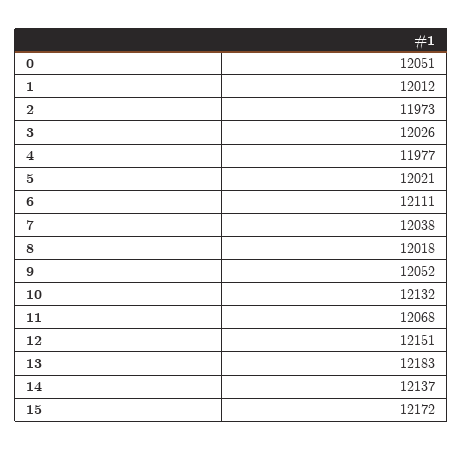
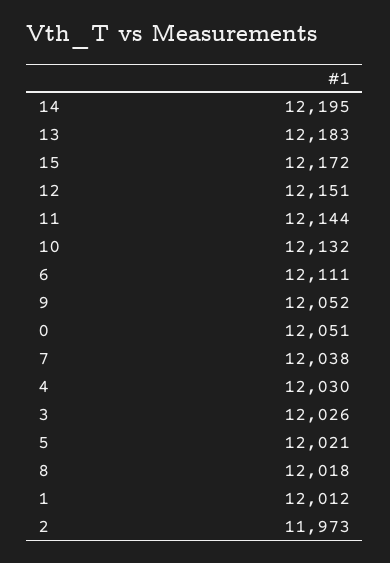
  {
    "0": 12051,
    "1": 12012,
    "2": 11973,
    "3": 12026,
-   "4": 11977,
+   "4": 12030,
    "5": 12021,
    "6": 12111,
    "7": 12038,
    "8": 12018,
    "9": 12052,
    "10": 12132,
-   "11": 12068,
+   "11": 12144,
    "12": 12151,
    "13": 12183,
-   "14": 12137,
+   "14": 12195,
    "15": 12172
  }

